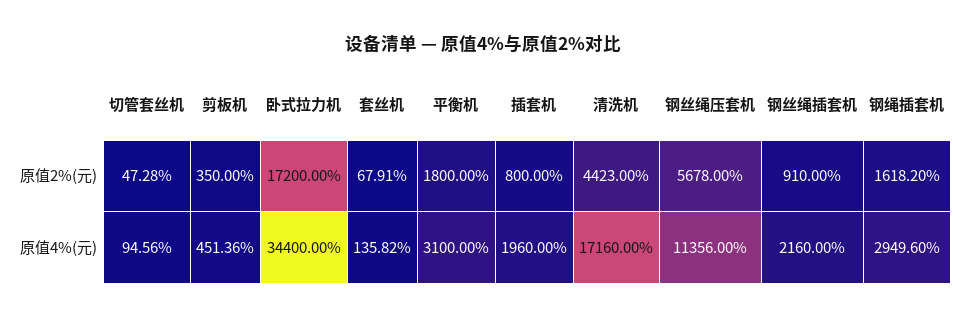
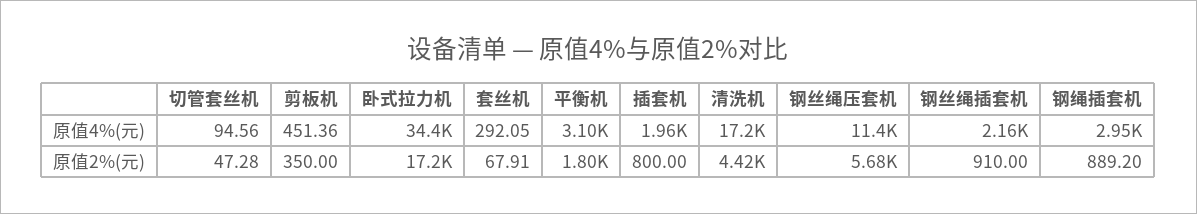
  {
    "切管套丝机": {
      "原值2%(元)": 47.28,
      "原值4%(元)": 94.56
    },
    "剪板机": {
      "原值2%(元)": 350,
      "原值4%(元)": 451.36
    },
    "卧式拉力机": {
      "原值2%(元)": 17200,
      "原值4%(元)": 34400
    },
    "套丝机": {
      "原值2%(元)": 67.91,
-     "原值4%(元)": 135.82
+     "原值4%(元)": 292.05
    },
    "平衡机": {
      "原值2%(元)": 1800,
      "原值4%(元)": 3100
    },
    "插套机": {
      "原值2%(元)": 800,
      "原值4%(元)": 1960
    },
    "清洗机": {
      "原值2%(元)": 4423,
      "原值4%(元)": 17160
    },
    "钢丝绳压套机": {
      "原值2%(元)": 5678,
      "原值4%(元)": 11356
    },
    "钢丝绳插套机": {
      "原值2%(元)": 910,
      "原值4%(元)": 2160
    },
    "钢绳插套机": {
-     "原值2%(元)": 1618.2,
+     "原值2%(元)": 889.2,
      "原值4%(元)": 2949.6
    }
  }

